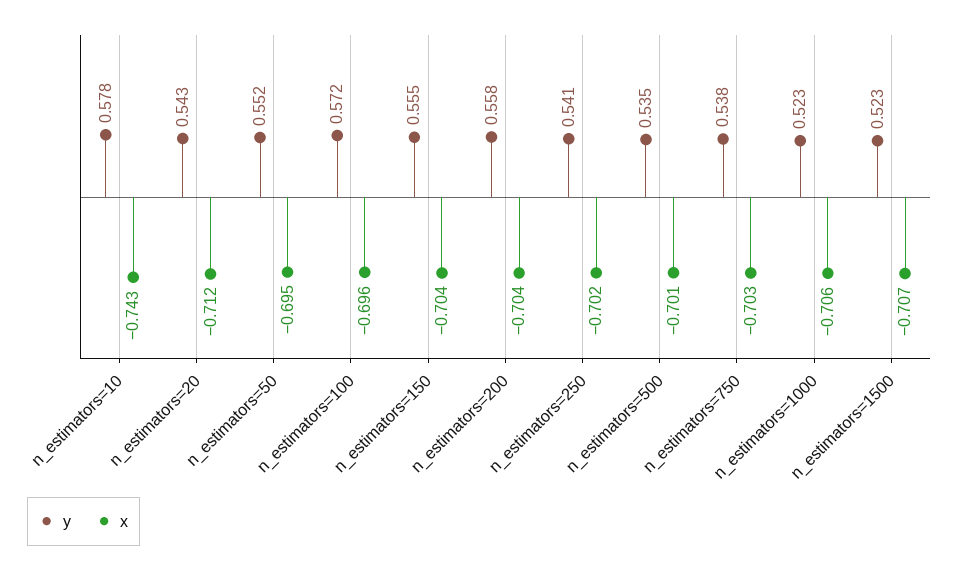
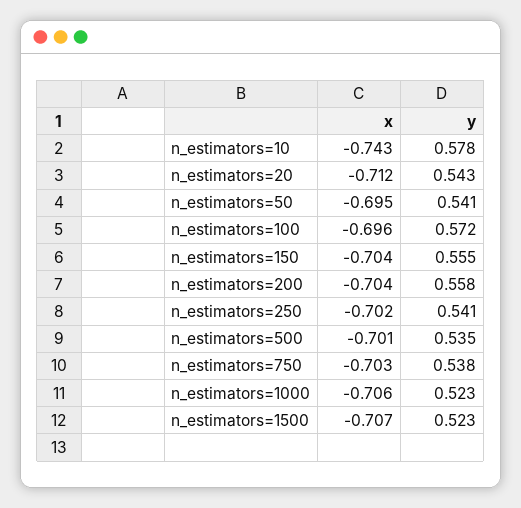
  {
    "y": {
      "n_estimators=10": 0.578,
      "n_estimators=20": 0.543,
-     "n_estimators=50": 0.552,
+     "n_estimators=50": 0.541,
      "n_estimators=100": 0.572,
      "n_estimators=150": 0.555,
      "n_estimators=200": 0.558,
      "n_estimators=250": 0.541,
      "n_estimators=500": 0.535,
      "n_estimators=750": 0.538,
      "n_estimators=1000": 0.523,
      "n_estimators=1500": 0.523
    },
    "x": {
      "n_estimators=10": -0.743,
      "n_estimators=20": -0.712,
      "n_estimators=50": -0.695,
      "n_estimators=100": -0.696,
      "n_estimators=150": -0.704,
      "n_estimators=200": -0.704,
      "n_estimators=250": -0.702,
      "n_estimators=500": -0.701,
      "n_estimators=750": -0.703,
      "n_estimators=1000": -0.706,
      "n_estimators=1500": -0.707
    }
  }

